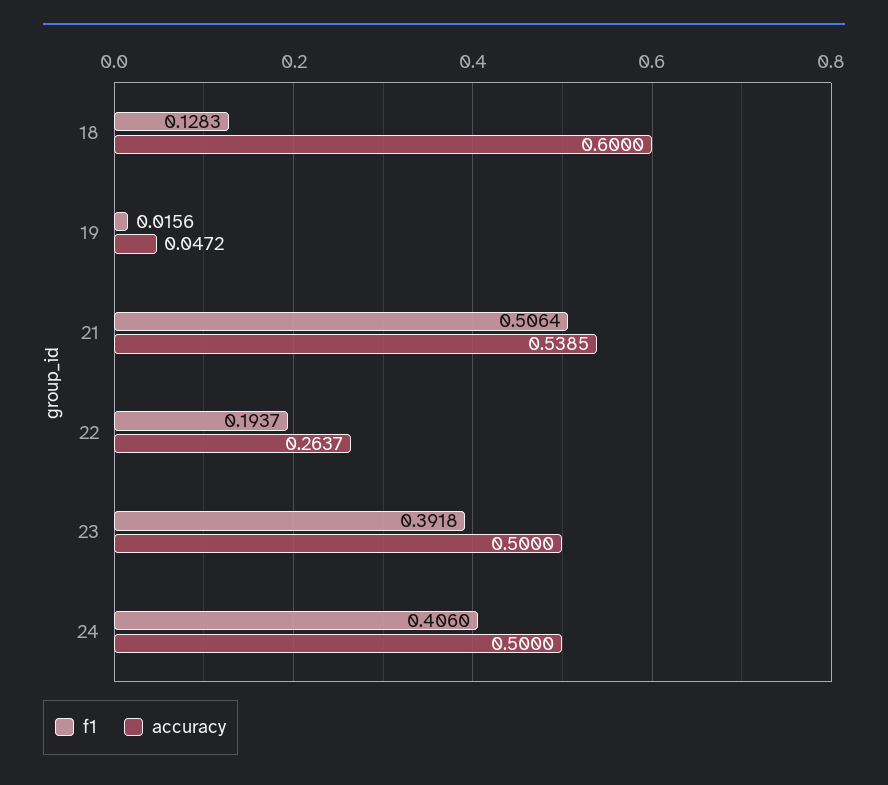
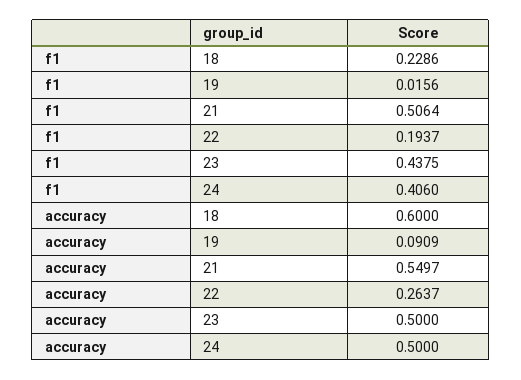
  {
    "f1": {
-     "18": 0.1283,
+     "18": 0.2286,
      "19": 0.0156,
      "21": 0.5064,
      "22": 0.1937,
-     "23": 0.3918,
+     "23": 0.4375,
      "24": 0.406
    },
    "accuracy": {
      "18": 0.6,
-     "19": 0.0472,
+     "19": 0.0909,
-     "21": 0.5385,
+     "21": 0.5497,
      "22": 0.2637,
      "23": 0.5,
      "24": 0.5
    }
  }

